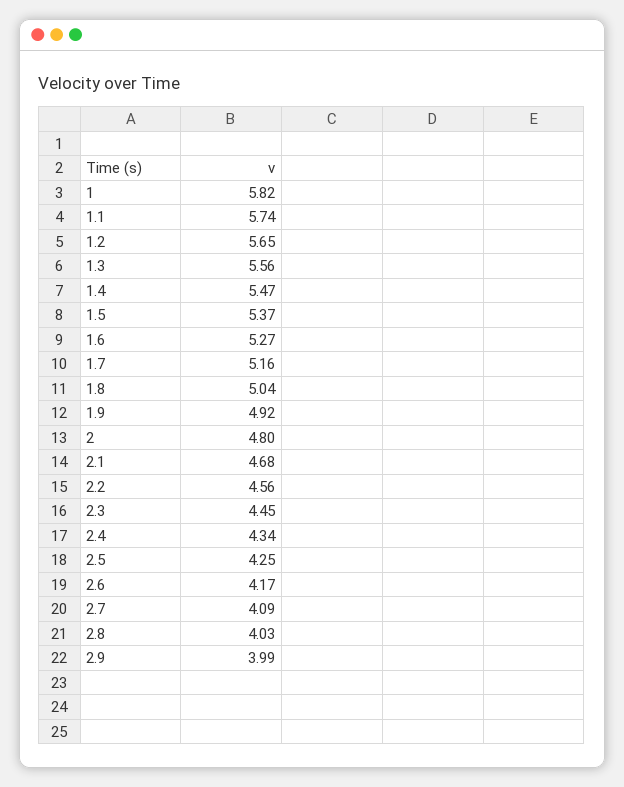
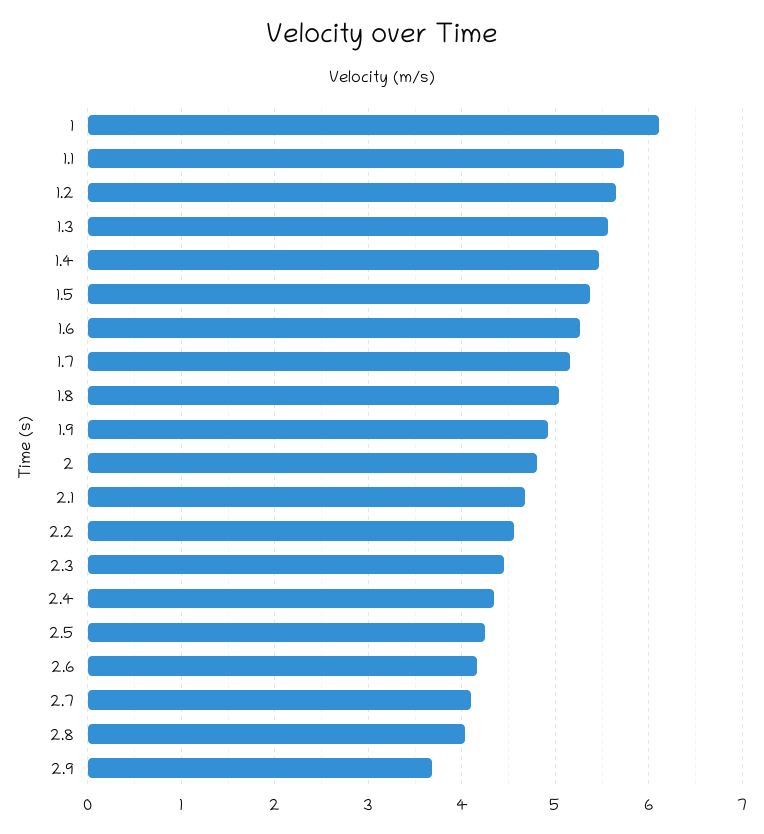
  {
-   "1": 5.82,
+   "1": 6.1,
    "1.1": 5.74,
    "1.2": 5.65,
    "1.3": 5.56,
    "1.4": 5.47,
    "1.5": 5.37,
    "1.6": 5.27,
    "1.7": 5.16,
    "1.8": 5.04,
    "1.9": 4.92,
    "2": 4.8,
    "2.1": 4.68,
    "2.2": 4.56,
    "2.3": 4.45,
    "2.4": 4.34,
    "2.5": 4.25,
    "2.6": 4.17,
    "2.7": 4.09,
    "2.8": 4.03,
-   "2.9": 3.99
+   "2.9": 3.7
  }

